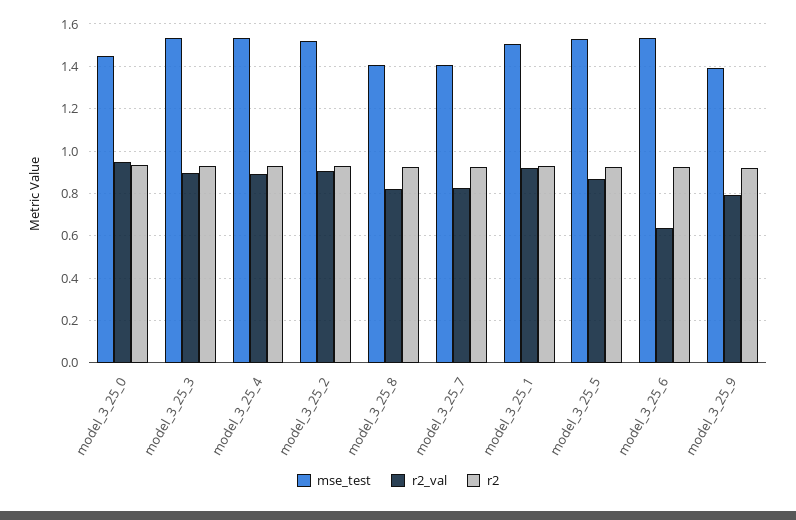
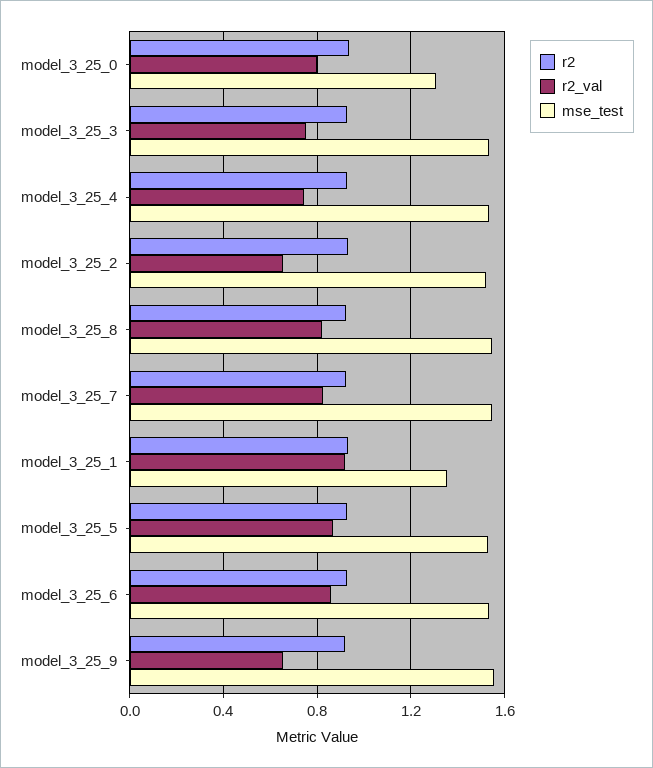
  {
    "mse_test": {
-     "model_3_25_0": 1.45,
+     "model_3_25_0": 1.3,
      "model_3_25_3": 1.55,
      "model_3_25_4": 1.55,
      "model_3_25_2": 1.5,
-     "model_3_25_8": 1.4,
+     "model_3_25_8": 1.55,
-     "model_3_25_7": 1.4,
+     "model_3_25_7": 1.55,
-     "model_3_25_1": 1.5,
+     "model_3_25_1": 1.35,
      "model_3_25_5": 1.55,
      "model_3_25_6": 1.55,
-     "model_3_25_9": 1.4
+     "model_3_25_9": 1.55
    },
    "r2_val": {
-     "model_3_25_0": 0.95,
+     "model_3_25_0": 0.8,
-     "model_3_25_3": 0.9,
+     "model_3_25_3": 0.75,
-     "model_3_25_4": 0.9,
+     "model_3_25_4": 0.75,
-     "model_3_25_2": 0.9,
+     "model_3_25_2": 0.65,
      "model_3_25_8": 0.8,
      "model_3_25_7": 0.8,
      "model_3_25_1": 0.9,
      "model_3_25_5": 0.85,
-     "model_3_25_6": 0.65,
+     "model_3_25_6": 0.85,
-     "model_3_25_9": 0.8
+     "model_3_25_9": 0.65
    },
    "r2": {
      "model_3_25_0": 0.95,
      "model_3_25_3": 0.95,
      "model_3_25_4": 0.95,
      "model_3_25_2": 0.95,
      "model_3_25_8": 0.9,
      "model_3_25_7": 0.9,
      "model_3_25_1": 0.95,
      "model_3_25_5": 0.95,
      "model_3_25_6": 0.95,
      "model_3_25_9": 0.9
    }
  }

